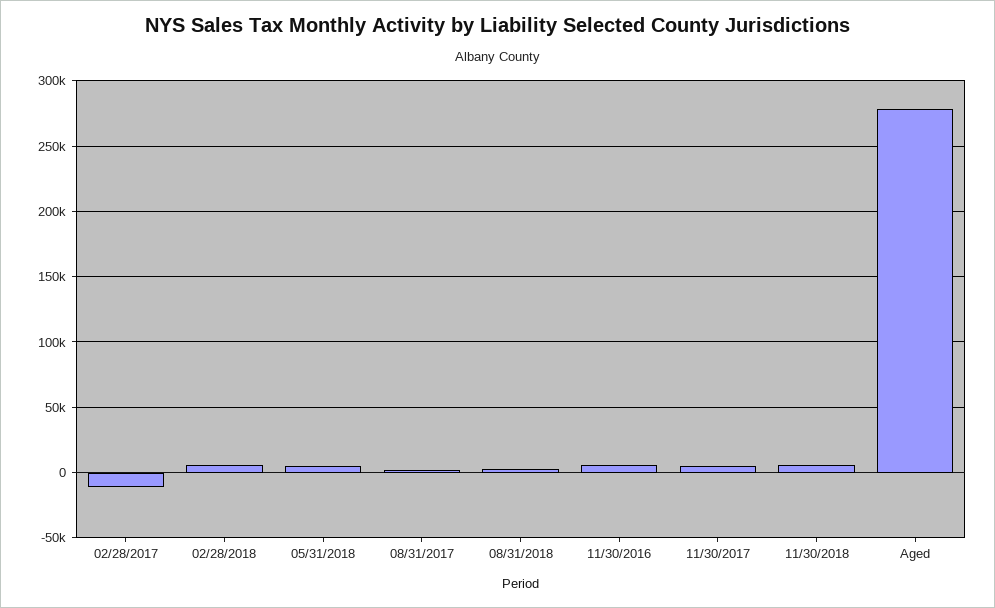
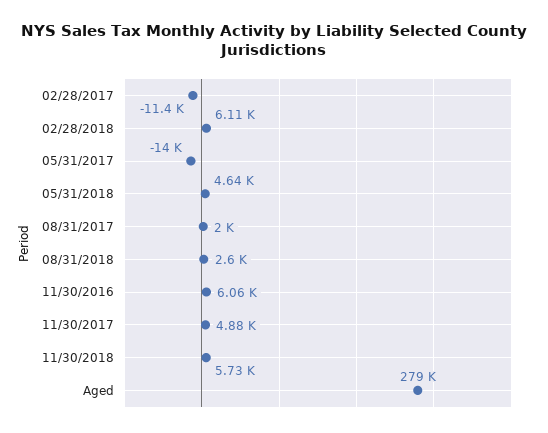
  {
    "02/28/2017": -11400,
    "02/28/2018": 6110,
    "05/31/2018": 4640,
    "08/31/2017": 2000,
    "08/31/2018": 2600,
    "11/30/2016": 6060,
    "11/30/2017": 4880,
    "11/30/2018": 5730,
-   "Aged": 279000
+   "Aged": 279000,
+   "05/31/2017": -14000
  }

